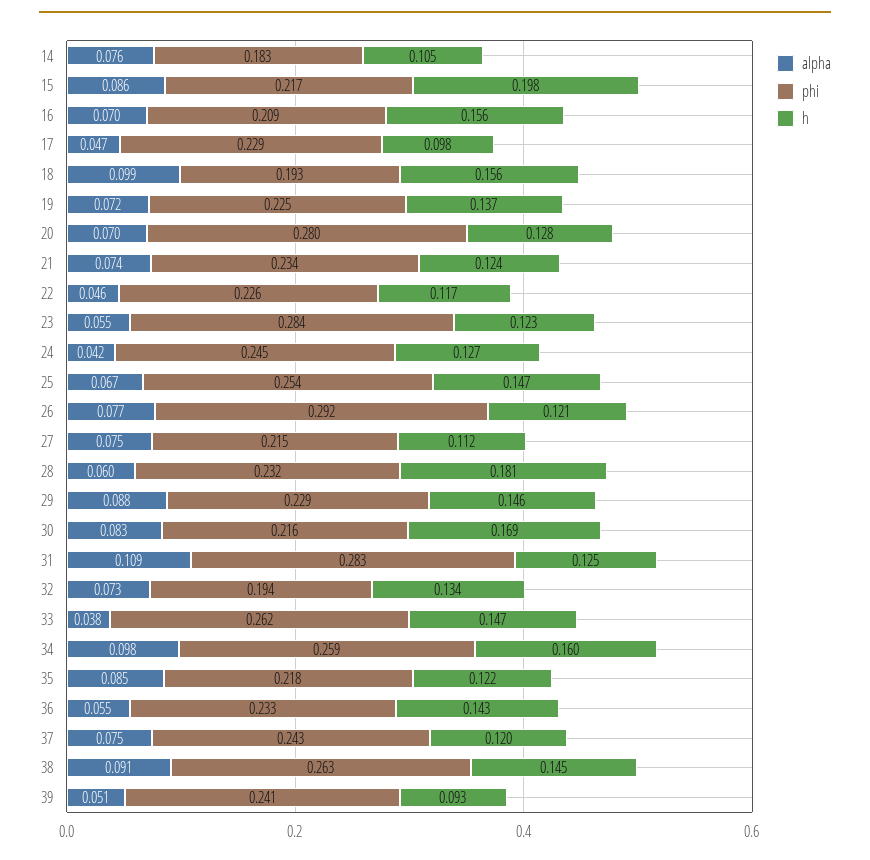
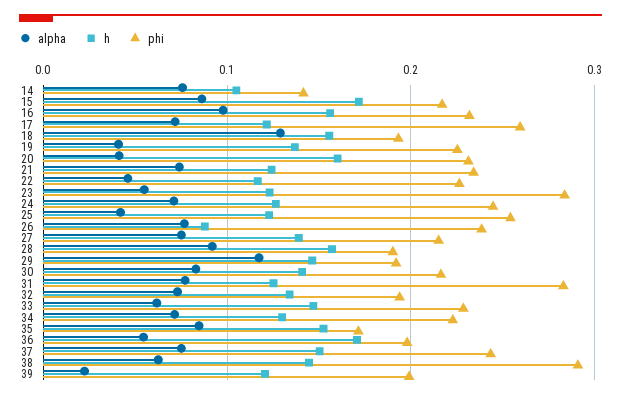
  {
    "alpha": {
      "14": 0.076,
      "15": 0.086,
-     "16": 0.07,
+     "16": 0.1,
-     "17": 0.047,
+     "17": 0.07,
-     "18": 0.099,
+     "18": 0.13,
-     "19": 0.072,
+     "19": 0.04,
-     "20": 0.07,
+     "20": 0.04,
      "21": 0.074,
      "22": 0.046,
      "23": 0.055,
-     "24": 0.042,
+     "24": 0.07,
-     "25": 0.067,
+     "25": 0.04,
      "26": 0.077,
      "27": 0.075,
-     "28": 0.06,
+     "28": 0.09,
-     "29": 0.088,
+     "29": 0.12,
      "30": 0.083,
-     "31": 0.109,
+     "31": 0.08,
      "32": 0.073,
-     "33": 0.038,
+     "33": 0.06,
-     "34": 0.098,
+     "34": 0.07,
      "35": 0.085,
      "36": 0.055,
      "37": 0.075,
-     "38": 0.091,
+     "38": 0.06,
-     "39": 0.051
+     "39": 0.02
    },
    "phi": {
-     "14": 0.183,
+     "14": 0.14,
      "15": 0.217,
-     "16": 0.209,
+     "16": 0.23,
-     "17": 0.229,
+     "17": 0.26,
      "18": 0.193,
      "19": 0.225,
-     "20": 0.28,
+     "20": 0.23,
      "21": 0.234,
      "22": 0.226,
      "23": 0.284,
      "24": 0.245,
      "25": 0.254,
-     "26": 0.292,
+     "26": 0.24,
      "27": 0.215,
-     "28": 0.232,
+     "28": 0.19,
-     "29": 0.229,
+     "29": 0.19,
      "30": 0.216,
      "31": 0.283,
      "32": 0.194,
-     "33": 0.262,
+     "33": 0.23,
-     "34": 0.259,
+     "34": 0.22,
-     "35": 0.218,
+     "35": 0.17,
-     "36": 0.233,
+     "36": 0.2,
      "37": 0.243,
-     "38": 0.263,
+     "38": 0.29,
-     "39": 0.241
+     "39": 0.2
    },
    "h": {
      "14": 0.105,
-     "15": 0.198,
+     "15": 0.17,
      "16": 0.156,
-     "17": 0.098,
+     "17": 0.12,
      "18": 0.156,
      "19": 0.137,
-     "20": 0.128,
+     "20": 0.16,
      "21": 0.124,
      "22": 0.117,
      "23": 0.123,
      "24": 0.127,
-     "25": 0.147,
+     "25": 0.12,
-     "26": 0.121,
+     "26": 0.09,
-     "27": 0.112,
+     "27": 0.14,
-     "28": 0.181,
+     "28": 0.16,
      "29": 0.146,
-     "30": 0.169,
+     "30": 0.14,
      "31": 0.125,
      "32": 0.134,
      "33": 0.147,
-     "34": 0.16,
+     "34": 0.13,
-     "35": 0.122,
+     "35": 0.15,
-     "36": 0.143,
+     "36": 0.17,
-     "37": 0.12,
+     "37": 0.15,
      "38": 0.145,
-     "39": 0.093
+     "39": 0.12
    }
  }

